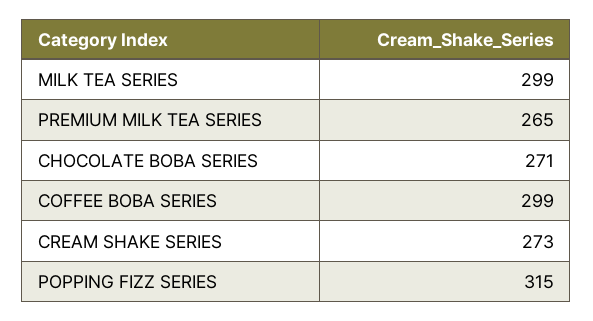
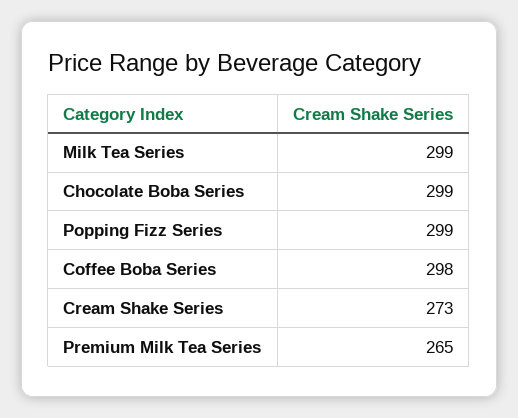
  {
    "MILK TEA SERIES": 299,
    "PREMIUM MILK TEA SERIES": 265,
-   "CHOCOLATE BOBA SERIES": 271,
+   "CHOCOLATE BOBA SERIES": 299,
-   "COFFEE BOBA SERIES": 299,
+   "COFFEE BOBA SERIES": 298,
    "CREAM SHAKE SERIES": 273,
-   "POPPING FIZZ SERIES": 315
+   "POPPING FIZZ SERIES": 299
  }

